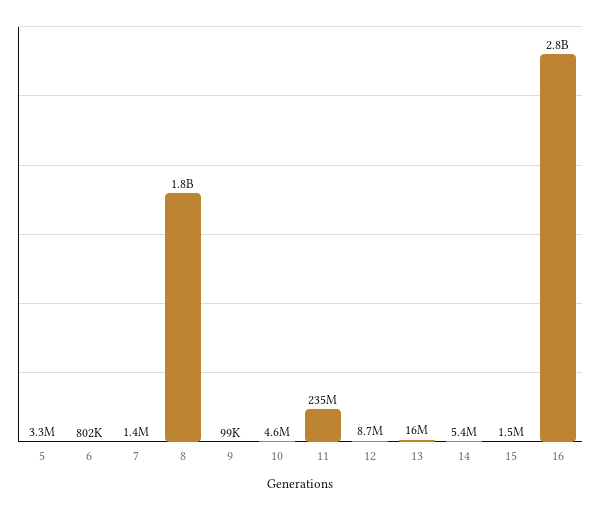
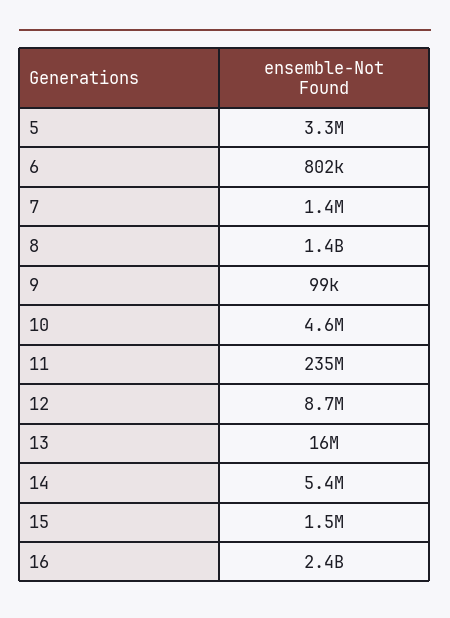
  {
    "5": 3300000,
    "6": 802000,
    "7": 1400000,
-   "8": 1800000000,
+   "8": 1400000000,
    "9": 99000,
    "10": 4600000,
    "11": 235000000,
    "12": 8700000,
    "13": 16000000,
    "14": 5400000,
    "15": 1500000,
-   "16": 2800000000
+   "16": 2400000000
  }

